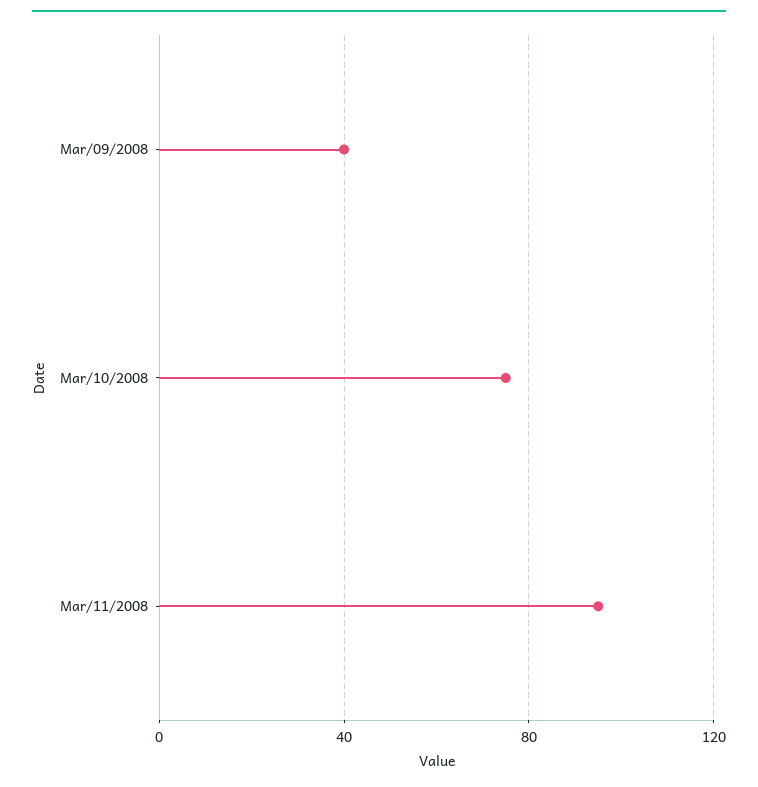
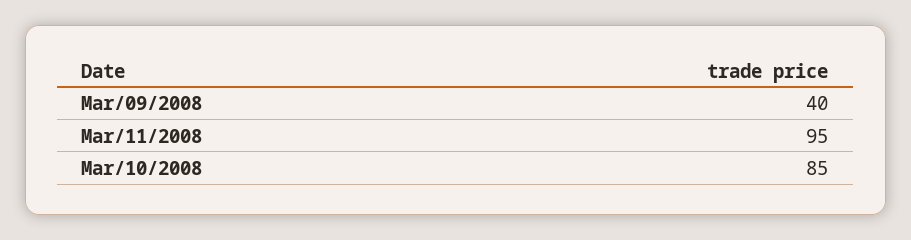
  {
    "Mar/09/2008": 40,
-   "Mar/10/2008": 75,
+   "Mar/10/2008": 85,
    "Mar/11/2008": 95
  }

